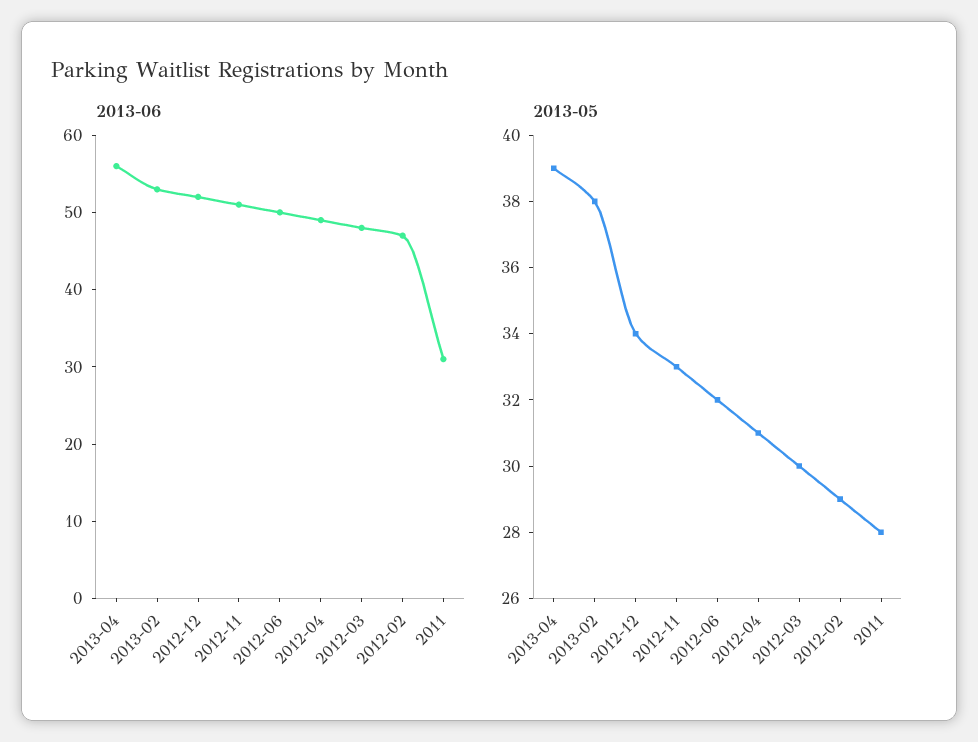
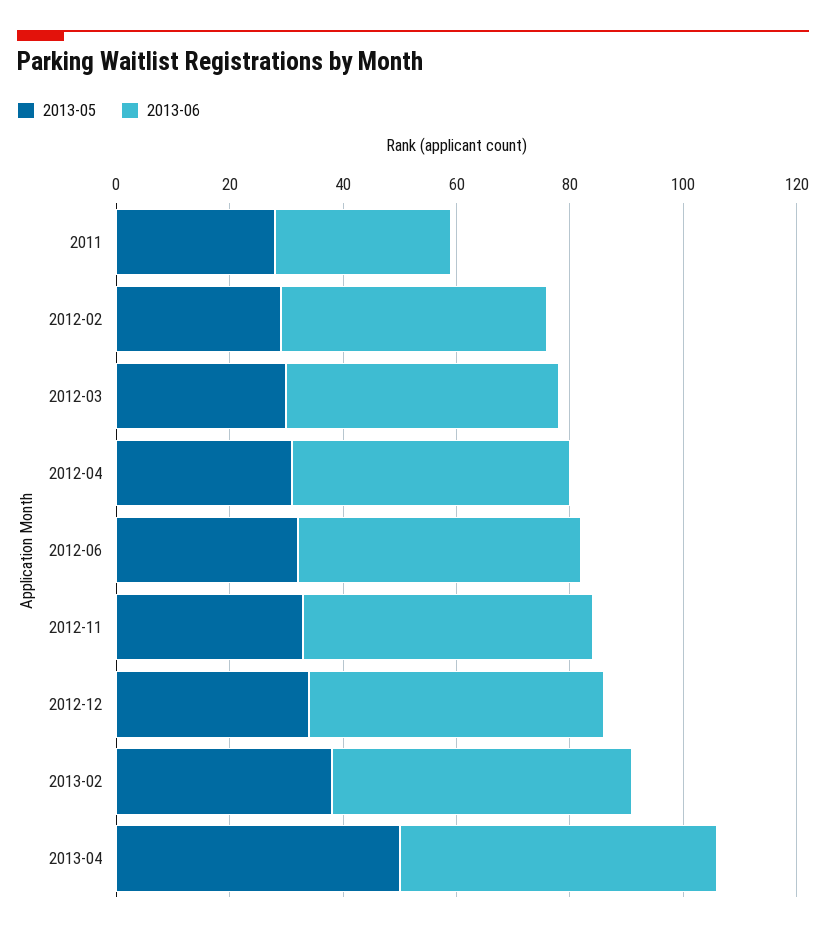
  {
    "2013-06": {
      "2013-04": 55,
      "2013-02": 55,
      "2012-12": 50,
      "2012-11": 50,
      "2012-06": 50,
      "2012-04": 50,
      "2012-03": 50,
      "2012-02": 45,
      "2011": 30
    },
    "2013-05": {
-     "2013-04": 39,
+     "2013-04": 50,
      "2013-02": 38,
      "2012-12": 34,
      "2012-11": 33,
      "2012-06": 32,
      "2012-04": 31,
      "2012-03": 30,
      "2012-02": 29,
      "2011": 28
    }
  }

